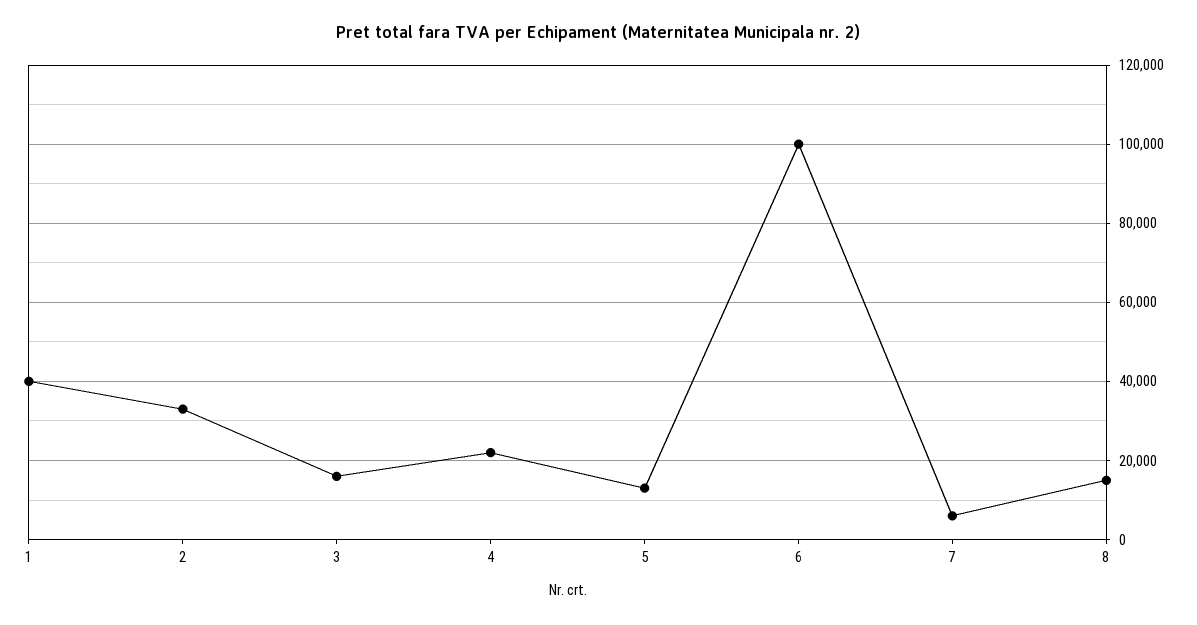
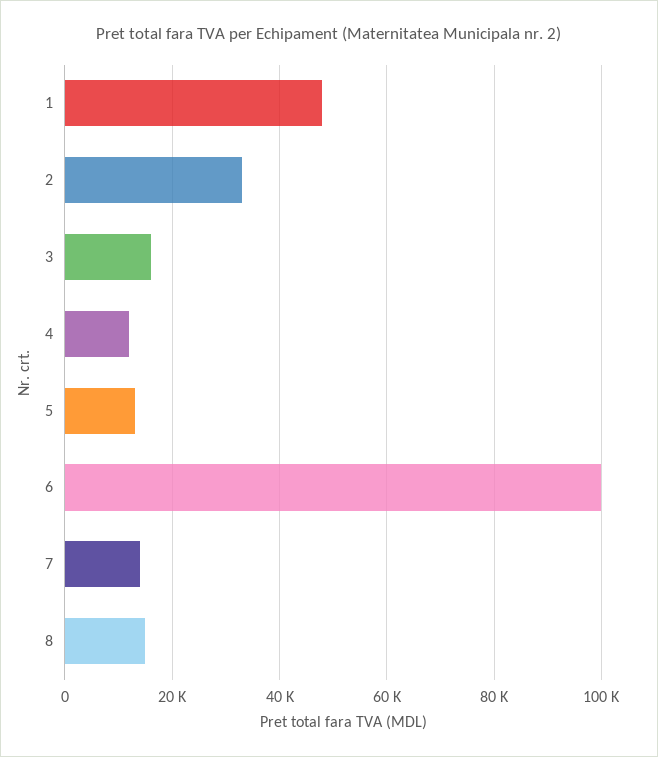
  {
-   "1": 40000,
+   "1": 48000,
    "2": 34000,
    "3": 16000,
-   "4": 22000,
+   "4": 12000,
    "5": 14000,
    "6": 100000,
-   "7": 6000,
+   "7": 14000,
    "8": 16000
  }

